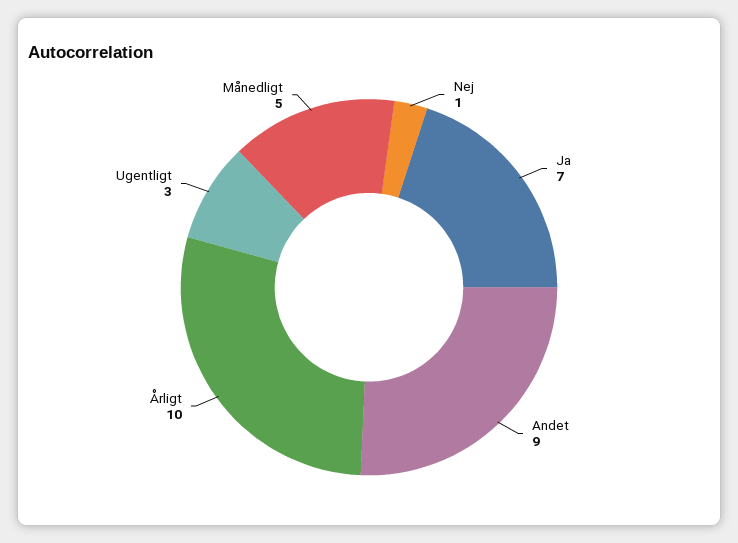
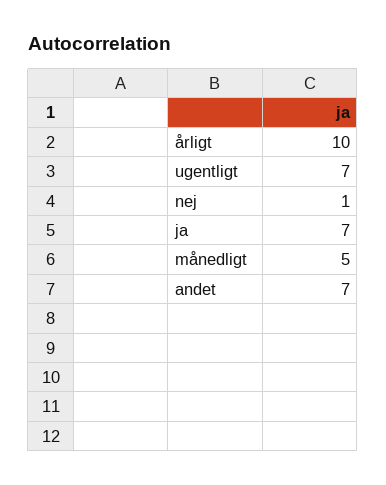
  {
    "Nej": 1,
    "Ja": 7,
-   "Andet": 9,
+   "Andet": 7,
    "Årligt": 10,
-   "Ugentligt": 3,
+   "Ugentligt": 7,
    "Månedligt": 5
  }

